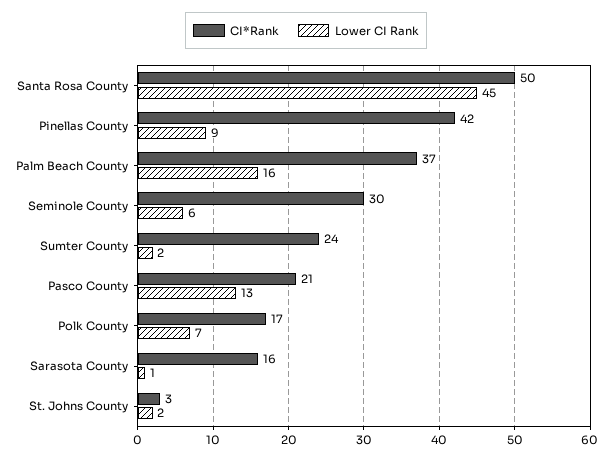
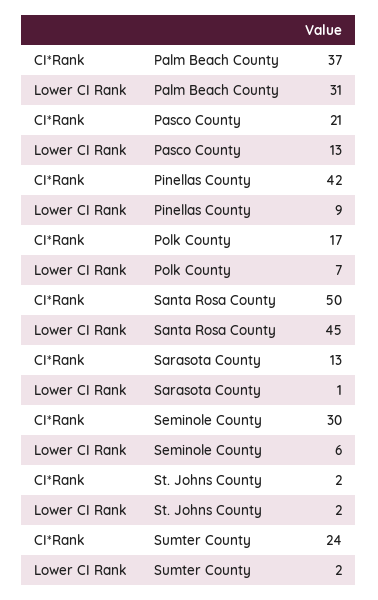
  {
    "CI*Rank": {
      "Santa Rosa County": 50,
      "Pinellas County": 42,
      "Palm Beach County": 37,
      "Seminole County": 30,
      "Sumter County": 24,
      "Pasco County": 21,
      "Polk County": 17,
-     "Sarasota County": 16,
+     "Sarasota County": 13,
-     "St. Johns County": 3
+     "St. Johns County": 2
    },
    "Lower CI Rank": {
      "Santa Rosa County": 45,
      "Pinellas County": 9,
-     "Palm Beach County": 16,
+     "Palm Beach County": 31,
      "Seminole County": 6,
      "Sumter County": 2,
      "Pasco County": 13,
      "Polk County": 7,
      "Sarasota County": 1,
      "St. Johns County": 2
    }
  }

